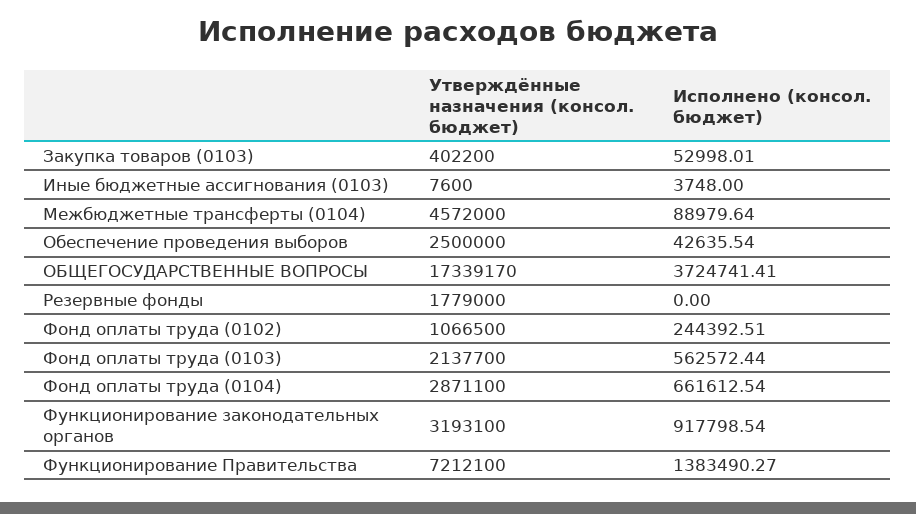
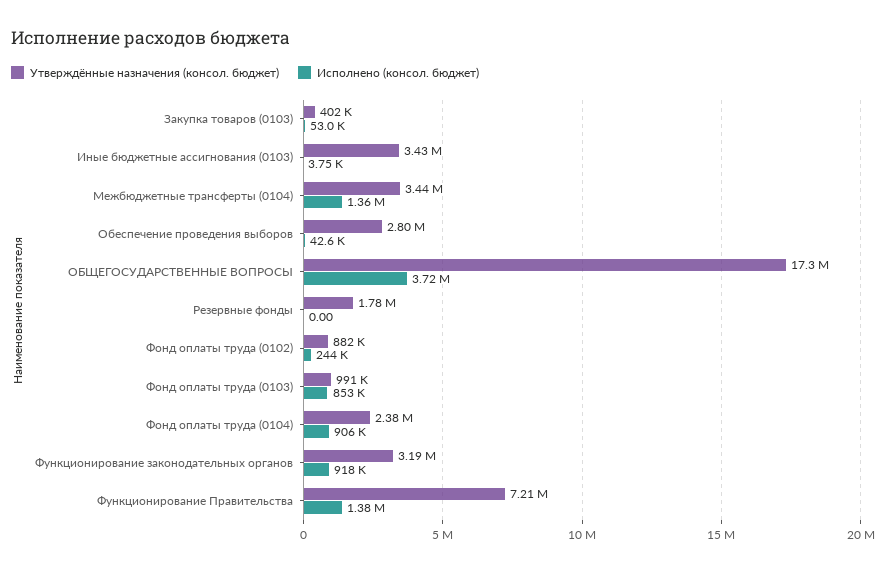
  {
    "Утверждённые назначения (консол. бюджет)": {
      "Закупка товаров (0103)": 402200,
-     "Иные бюджетные ассигнования (0103)": 7600,
+     "Иные бюджетные ассигнования (0103)": 3430000,
-     "Межбюджетные трансферты (0104)": 4572000,
+     "Межбюджетные трансферты (0104)": 3440000,
-     "Обеспечение проведения выборов": 2500000,
+     "Обеспечение проведения выборов": 2800000,
      "ОБЩЕГОСУДАРСТВЕННЫЕ ВОПРОСЫ": 17339170,
      "Резервные фонды": 1779000,
-     "Фонд оплаты труда (0102)": 1066500,
+     "Фонд оплаты труда (0102)": 882000,
-     "Фонд оплаты труда (0103)": 2137700,
+     "Фонд оплаты труда (0103)": 991000,
-     "Фонд оплаты труда (0104)": 2871100,
+     "Фонд оплаты труда (0104)": 2380000,
      "Функционирование законодательных органов": 3193100,
      "Функционирование Правительства": 7212100
    },
    "Исполнено (консол. бюджет)": {
      "Закупка товаров (0103)": 52998.01,
      "Иные бюджетные ассигнования (0103)": 3748,
-     "Межбюджетные трансферты (0104)": 88979.64,
+     "Межбюджетные трансферты (0104)": 1360000,
      "Обеспечение проведения выборов": 42635.54,
      "ОБЩЕГОСУДАРСТВЕННЫЕ ВОПРОСЫ": 3724741.41,
      "Резервные фонды": 0,
      "Фонд оплаты труда (0102)": 244392.51,
-     "Фонд оплаты труда (0103)": 562572.44,
+     "Фонд оплаты труда (0103)": 853000,
-     "Фонд оплаты труда (0104)": 661612.54,
+     "Фонд оплаты труда (0104)": 906000,
      "Функционирование законодательных органов": 917798.54,
      "Функционирование Правительства": 1383490.27
    }
  }

